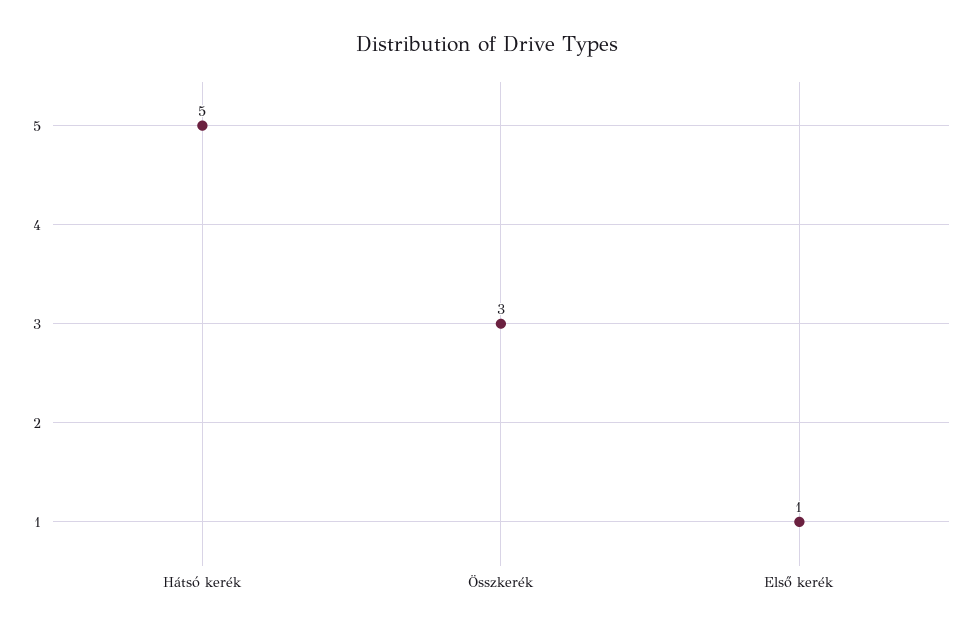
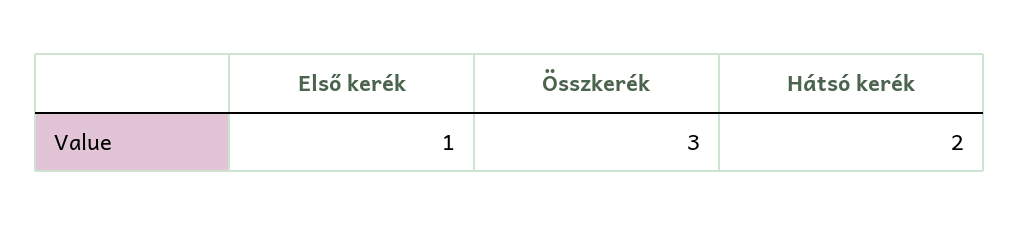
  {
-   "Hátsó kerék": 5,
+   "Hátsó kerék": 2,
    "Összkerék": 3,
    "Első kerék": 1
  }

